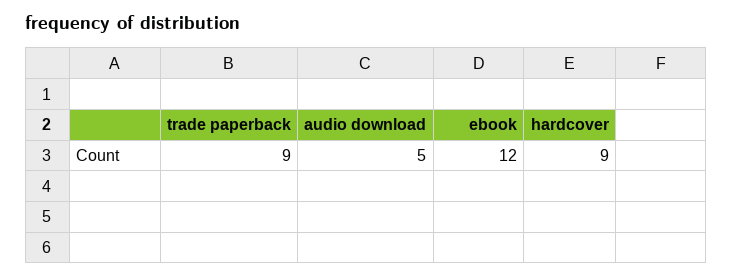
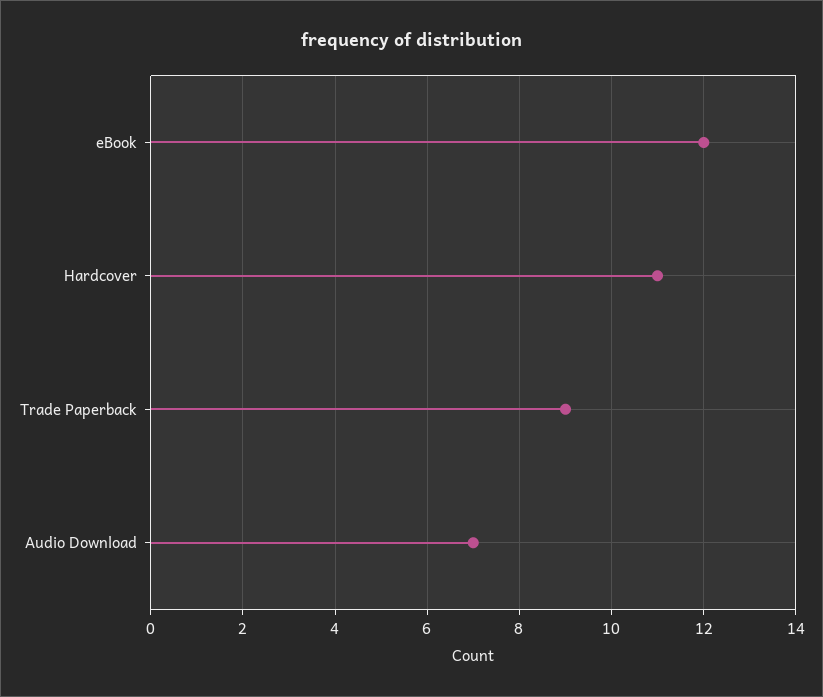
  {
    "trade paperback": 9,
-   "audio download": 5,
+   "audio download": 7,
    "ebook": 12,
-   "hardcover": 9
+   "hardcover": 11
  }

